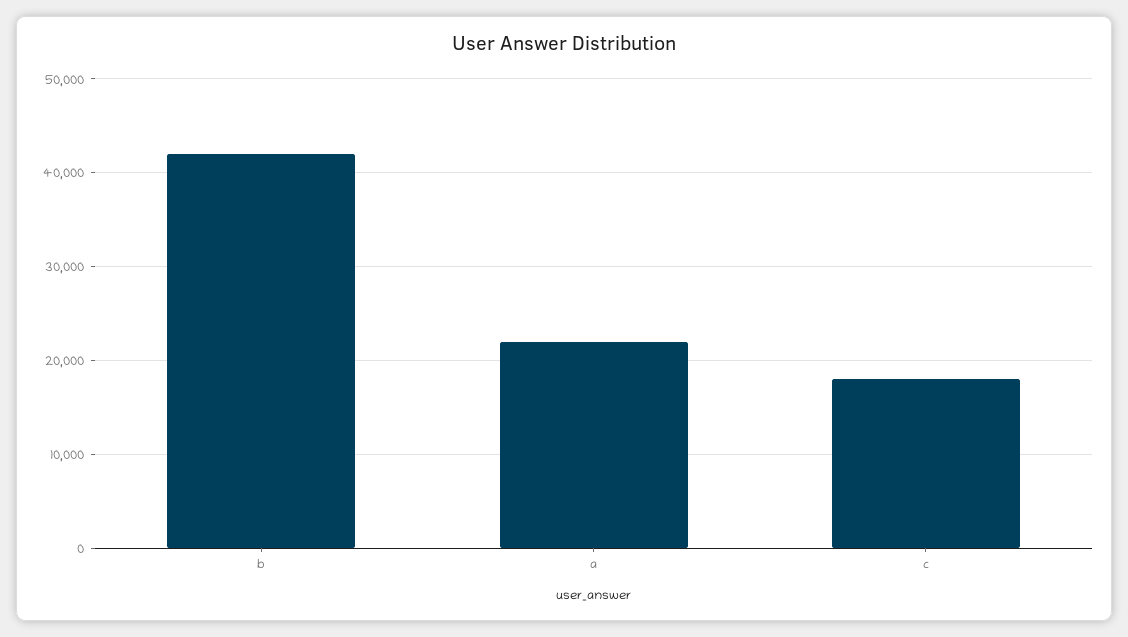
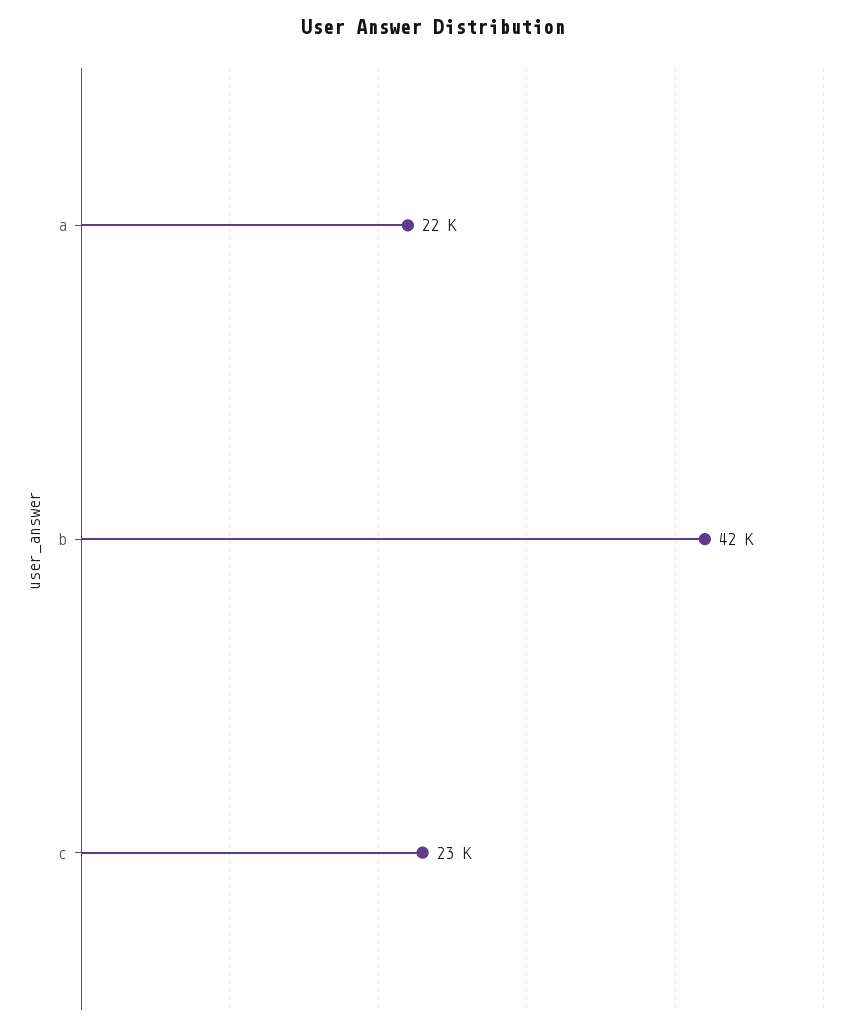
  {
    "b": 42000,
    "a": 22000,
-   "c": 18000
+   "c": 23000
  }

